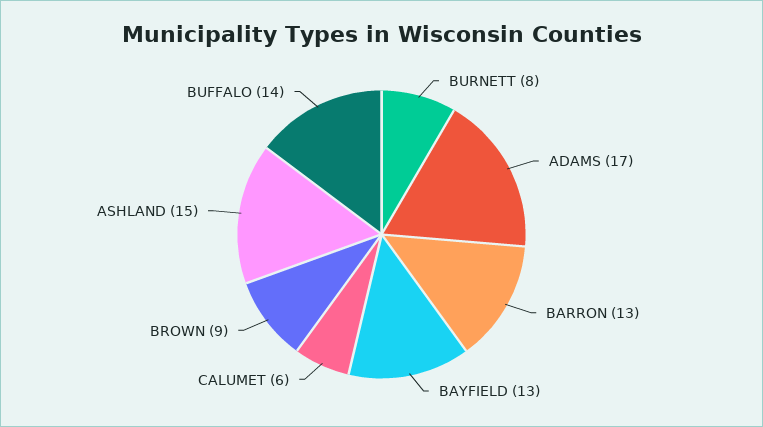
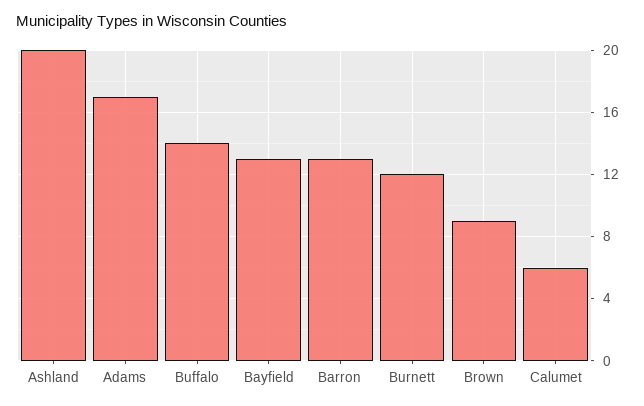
  {
-   "BURNETT": 8,
+   "BURNETT": 12,
    "ADAMS": 17,
    "BARRON": 13,
    "BAYFIELD": 13,
    "CALUMET": 6,
    "BROWN": 9,
-   "ASHLAND": 15,
+   "ASHLAND": 20,
    "BUFFALO": 14
  }

